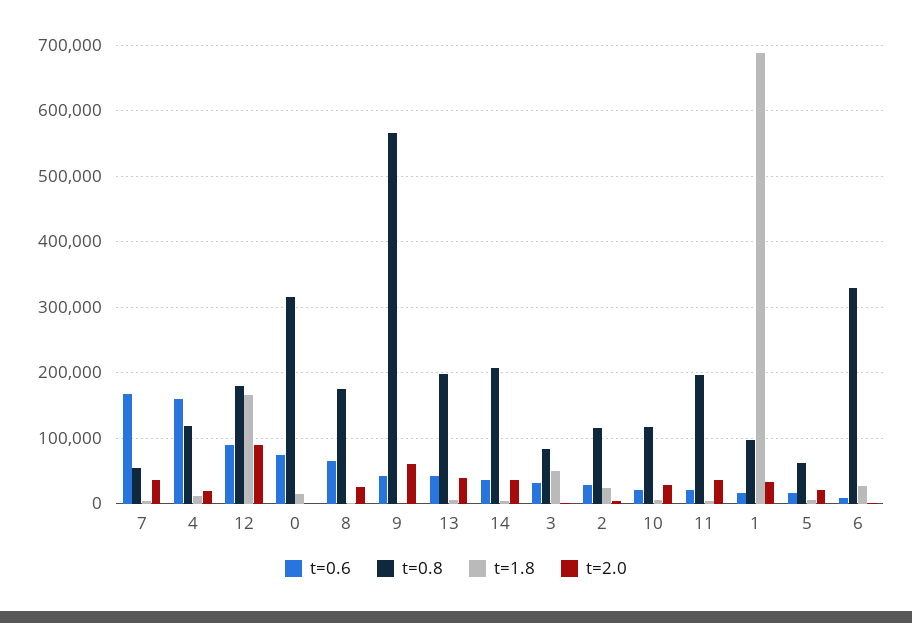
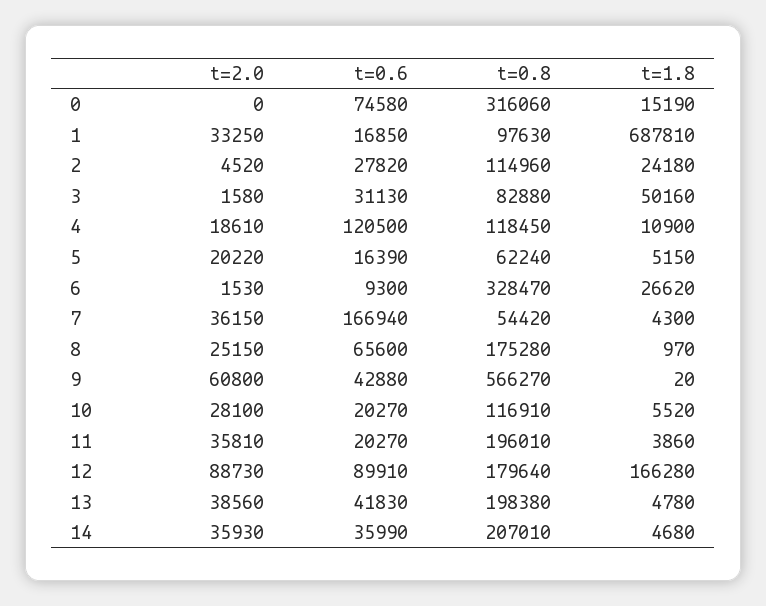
  {
    "t=0.6": {
      "7": 166940,
-     "4": 160000,
+     "4": 120500,
      "12": 89910,
      "0": 74580,
      "8": 65600,
      "9": 42880,
      "13": 41830,
      "14": 35990,
      "3": 31130,
      "2": 27820,
      "10": 20270,
      "11": 20270,
      "1": 16850,
      "5": 16390,
      "6": 9300
    },
    "t=0.8": {
      "7": 54420,
      "4": 118450,
      "12": 179640,
      "0": 316060,
      "8": 175280,
      "9": 566270,
      "13": 198380,
      "14": 207010,
      "3": 82880,
      "2": 114960,
      "10": 116910,
      "11": 196010,
      "1": 97630,
      "5": 62240,
      "6": 328470
    },
    "t=1.8": {
      "7": 4300,
      "4": 10900,
      "12": 166280,
      "0": 15190,
      "8": 970,
      "9": 20,
      "13": 4780,
      "14": 4680,
      "3": 50160,
      "2": 24180,
      "10": 5520,
      "11": 3860,
      "1": 687810,
      "5": 5150,
      "6": 26620
    },
    "t=2.0": {
      "7": 36150,
      "4": 18610,
      "12": 88730,
      "0": 0,
      "8": 25150,
      "9": 60800,
      "13": 38560,
      "14": 35930,
      "3": 1580,
      "2": 4520,
      "10": 28100,
      "11": 35810,
      "1": 33250,
      "5": 20220,
      "6": 1530
    }
  }

